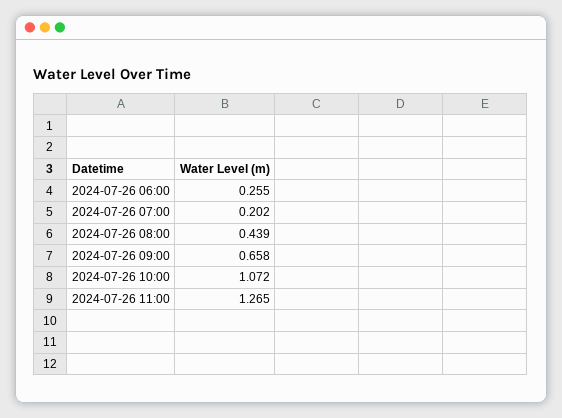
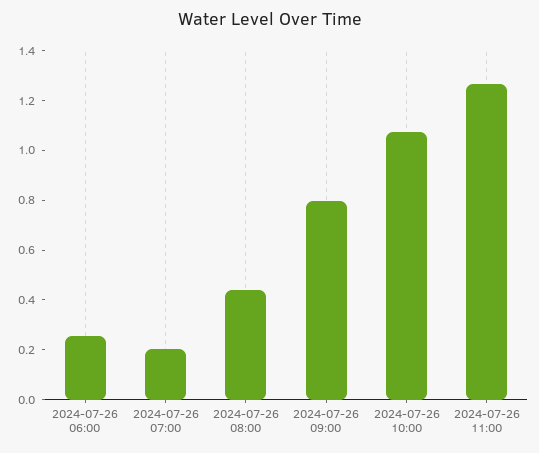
  {
    "2024-07-26 06:00": 0.255,
    "2024-07-26 07:00": 0.202,
    "2024-07-26 08:00": 0.439,
-   "2024-07-26 09:00": 0.658,
+   "2024-07-26 09:00": 0.8,
    "2024-07-26 10:00": 1.072,
    "2024-07-26 11:00": 1.265
  }

